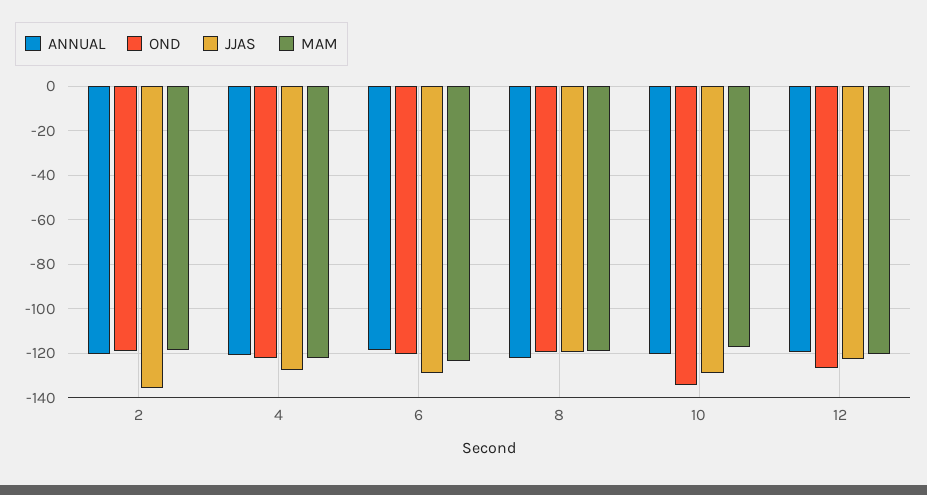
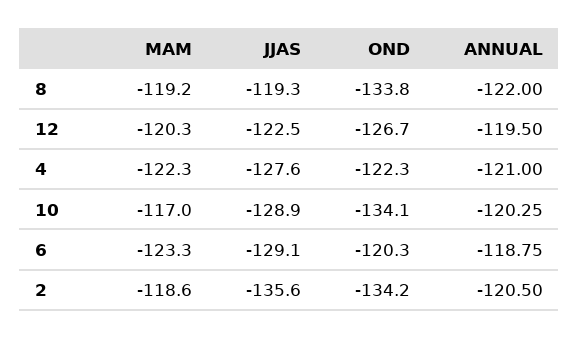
  {
    "ANNUAL": {
      "2": -120.5,
      "4": -121,
      "6": -118.75,
      "8": -122,
      "10": -120.25,
      "12": -119.5
    },
    "OND": {
-     "2": -120,
+     "2": -134.2,
      "4": -122.3,
      "6": -120.3,
-     "8": -120,
+     "8": -133.8,
      "10": -134.1,
      "12": -126.7
    },
    "JJAS": {
      "2": -135.6,
      "4": -127.6,
      "6": -129.1,
      "8": -119.3,
      "10": -128.9,
      "12": -122.5
    },
    "MAM": {
      "2": -118.6,
      "4": -122.3,
      "6": -123.3,
      "8": -119.2,
      "10": -117,
      "12": -120.3
    }
  }

